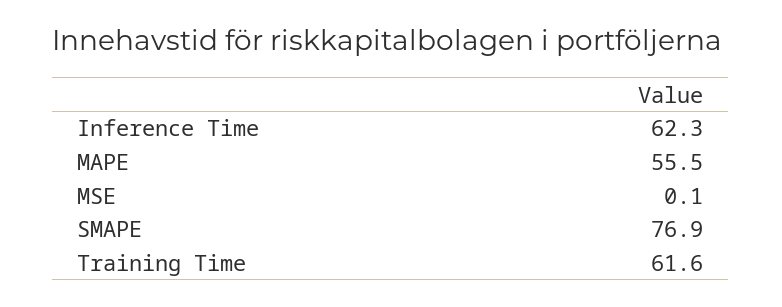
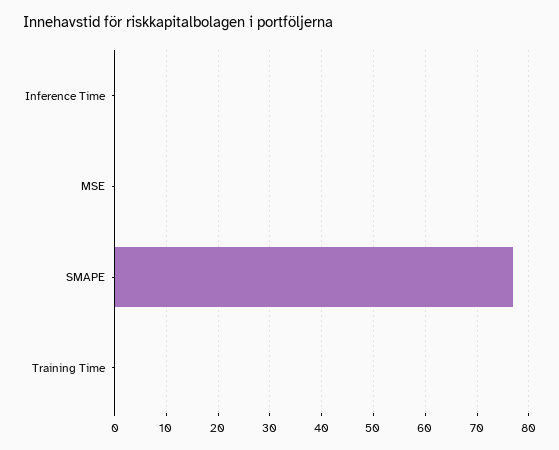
  {
-   "Inference Time": 62.3,
+   "Inference Time": 0,
-   "MAPE": 55.5,
    "MSE": 0.1,
    "SMAPE": 76.9,
-   "Training Time": 61.6
+   "Training Time": 0
  }

